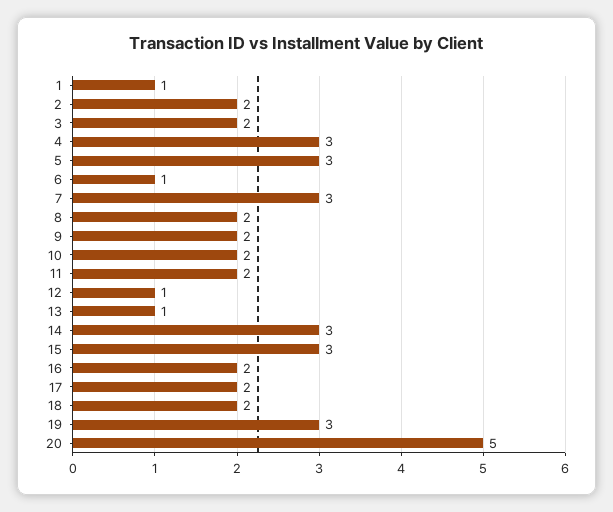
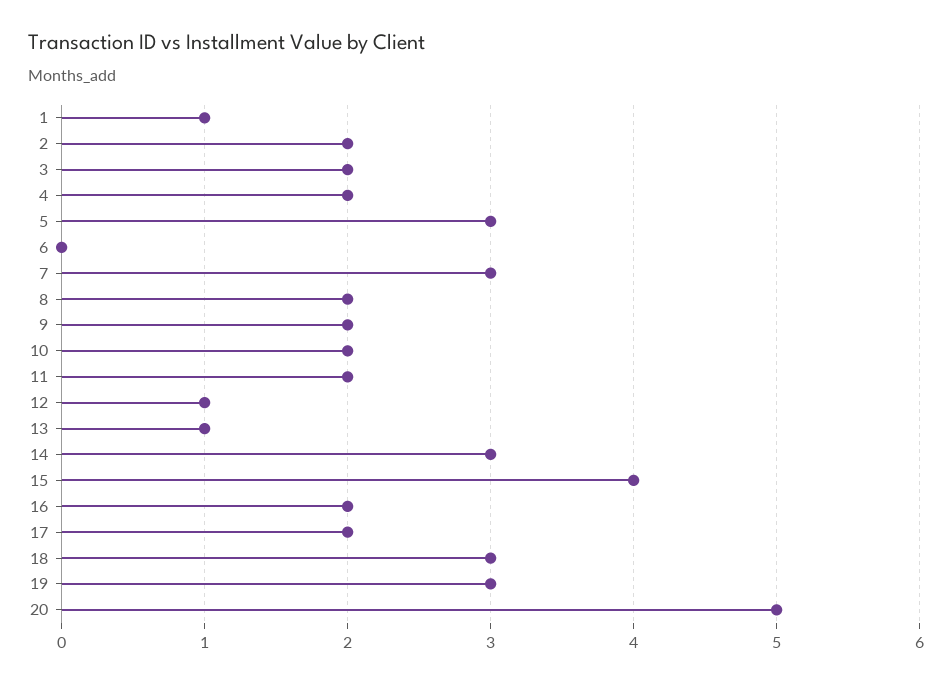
  {
    "1": 1,
    "2": 2,
    "3": 2,
-   "4": 3,
+   "4": 2,
    "5": 3,
-   "6": 1,
+   "6": 0,
    "7": 3,
    "8": 2,
    "9": 2,
    "10": 2,
    "11": 2,
    "12": 1,
    "13": 1,
    "14": 3,
-   "15": 3,
+   "15": 4,
    "16": 2,
    "17": 2,
-   "18": 2,
+   "18": 3,
    "19": 3,
    "20": 5
  }

